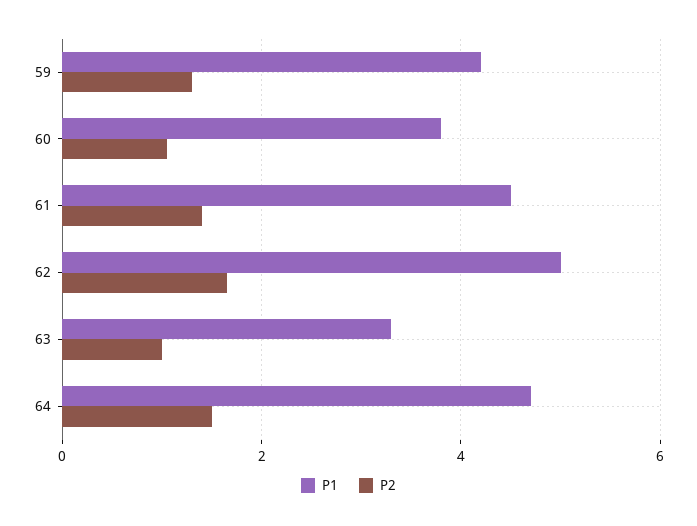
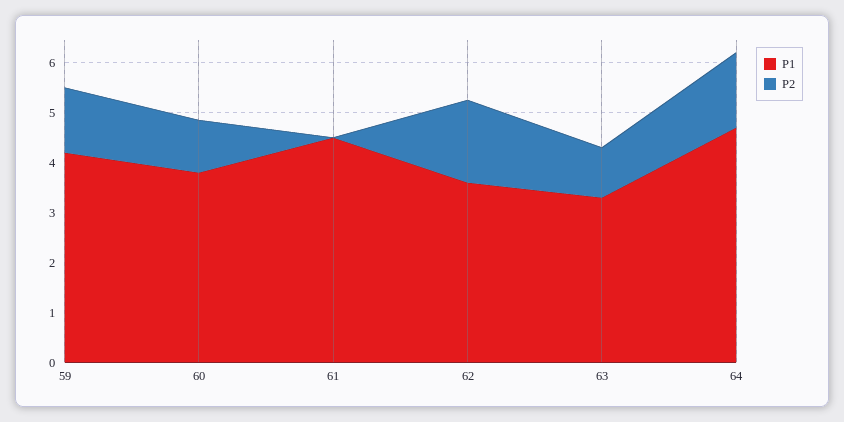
  {
    "P1": {
      "59": 4.2,
      "60": 3.8,
      "61": 4.6,
-     "62": 5,
+     "62": 3.6,
      "63": 3.4,
      "64": 4.8
    },
    "P2": {
      "59": 1.4,
      "60": 1,
-     "61": 1.4,
+     "61": 0,
      "62": 1.6,
      "63": 1,
      "64": 1.6
    }
  }

